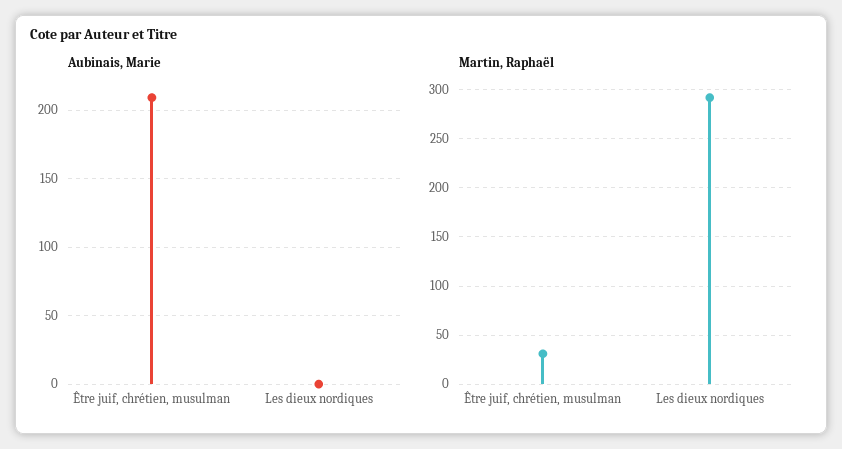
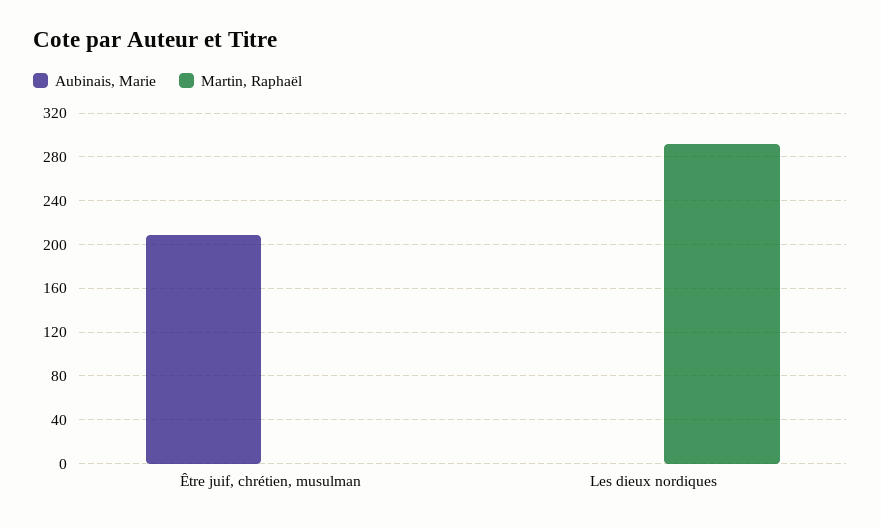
  {
    "Aubinais, Marie": {
      "Être juif, chrétien, musulman": 210,
      "Les dieux nordiques": 0
    },
    "Martin, Raphaël": {
-     "Être juif, chrétien, musulman": 30,
+     "Être juif, chrétien, musulman": 0,
      "Les dieux nordiques": 290
    }
  }

